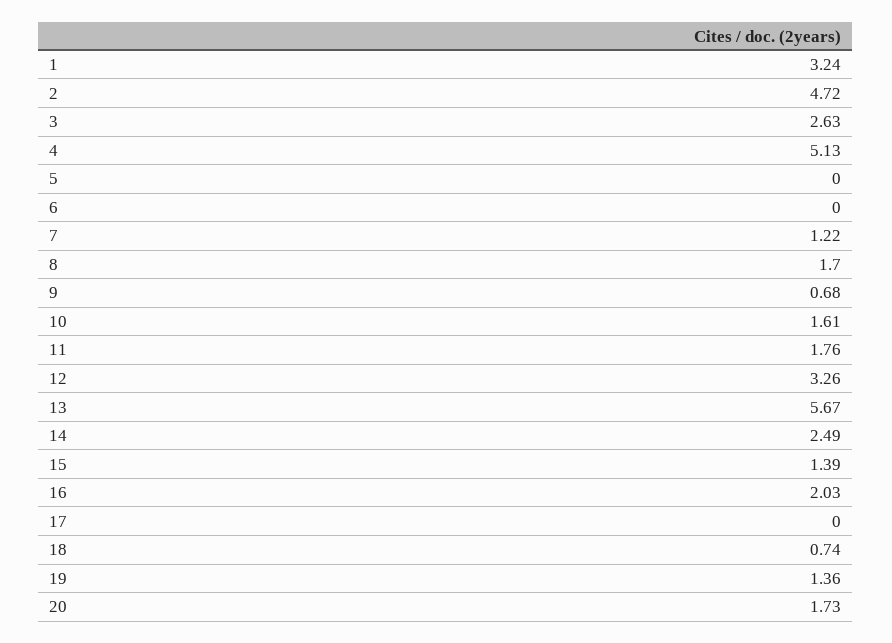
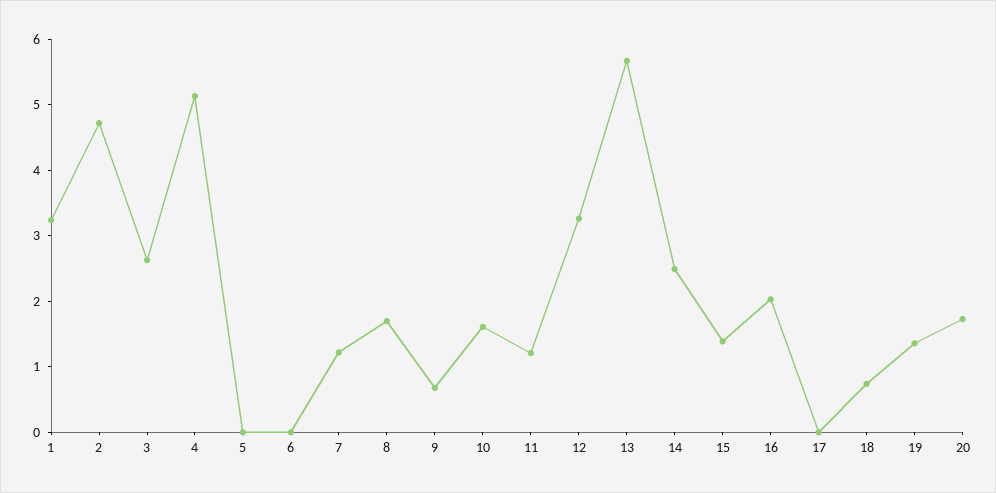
  {
    "1": 3.24,
    "2": 4.72,
    "3": 2.63,
    "4": 5.13,
    "5": 0,
    "6": 0,
    "7": 1.22,
    "8": 1.7,
    "9": 0.68,
    "10": 1.61,
-   "11": 1.76,
+   "11": 1.2,
    "12": 3.26,
    "13": 5.67,
    "14": 2.49,
    "15": 1.39,
    "16": 2.03,
    "17": 0,
    "18": 0.74,
    "19": 1.36,
    "20": 1.73
  }

